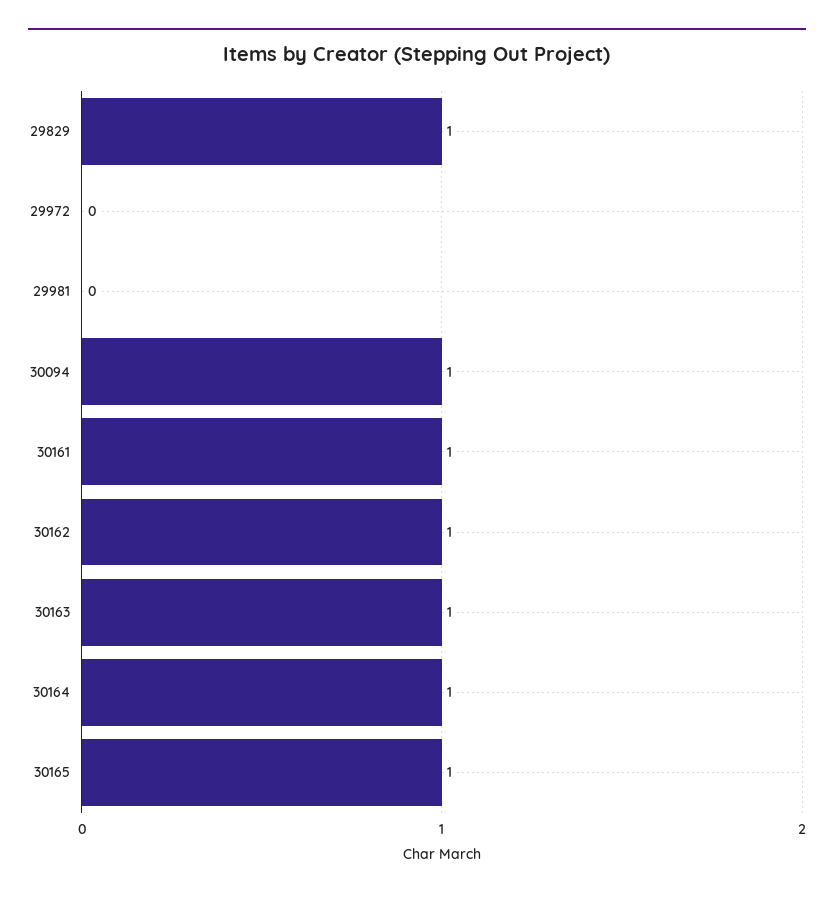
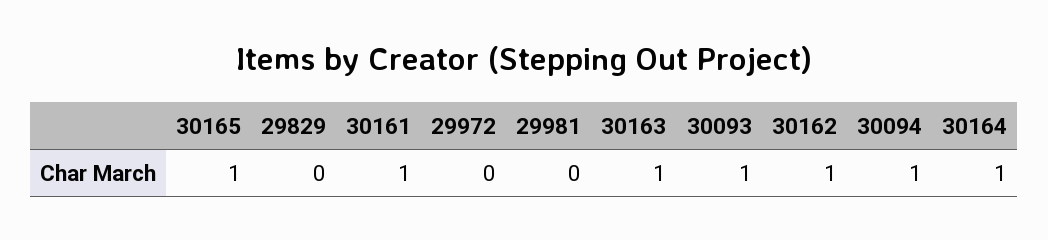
  {
-   "29829": 1,
+   "29829": 0,
    "29972": 0,
    "29981": 0,
    "30094": 1,
    "30161": 1,
    "30162": 1,
    "30163": 1,
    "30164": 1,
-   "30165": 1
+   "30165": 1,
+   "30093": 1
  }

